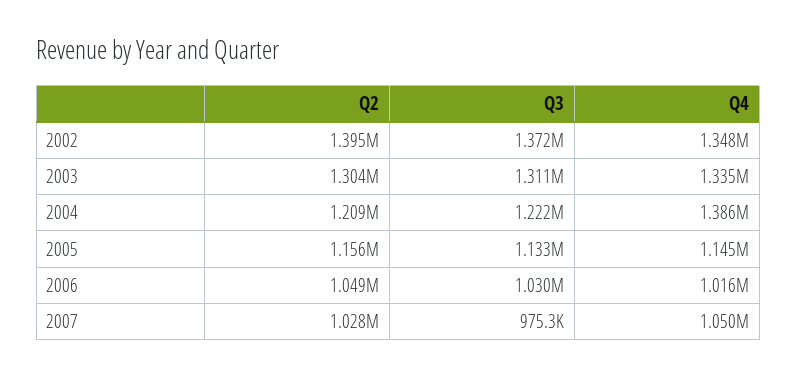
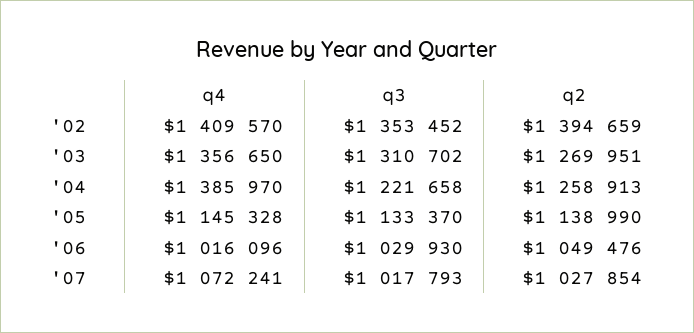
  {
    "Q2": {
      "2002": 1394659,
-     "2003": 1304000,
+     "2003": 1269951,
-     "2004": 1209000,
+     "2004": 1258913,
-     "2005": 1156000,
+     "2005": 1138990,
      "2006": 1049476,
      "2007": 1027854
    },
    "Q3": {
-     "2002": 1372000,
+     "2002": 1353452,
      "2003": 1310702,
      "2004": 1221658,
      "2005": 1133370,
      "2006": 1029930,
-     "2007": 975300
+     "2007": 1017793
    },
    "Q4": {
-     "2002": 1348000,
+     "2002": 1409570,
-     "2003": 1335000,
+     "2003": 1356650,
      "2004": 1385970,
      "2005": 1145328,
      "2006": 1016096,
-     "2007": 1050000
+     "2007": 1072241
    }
  }

